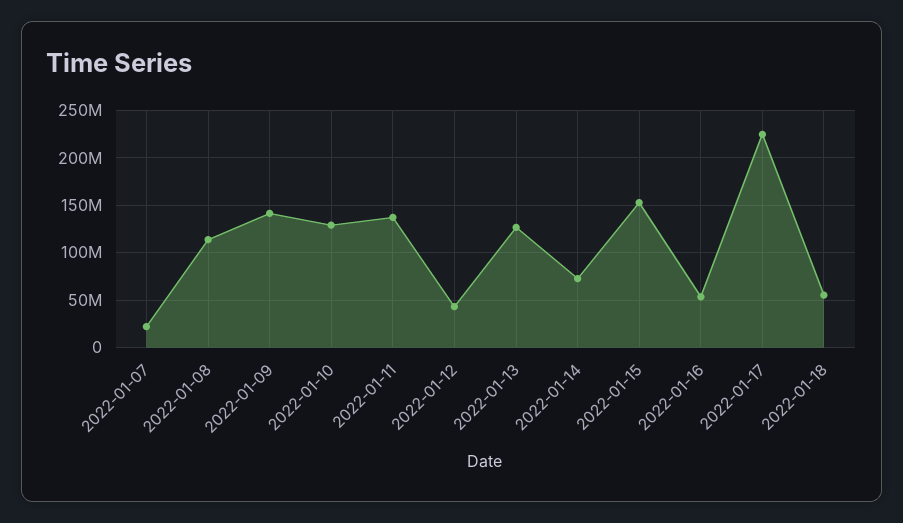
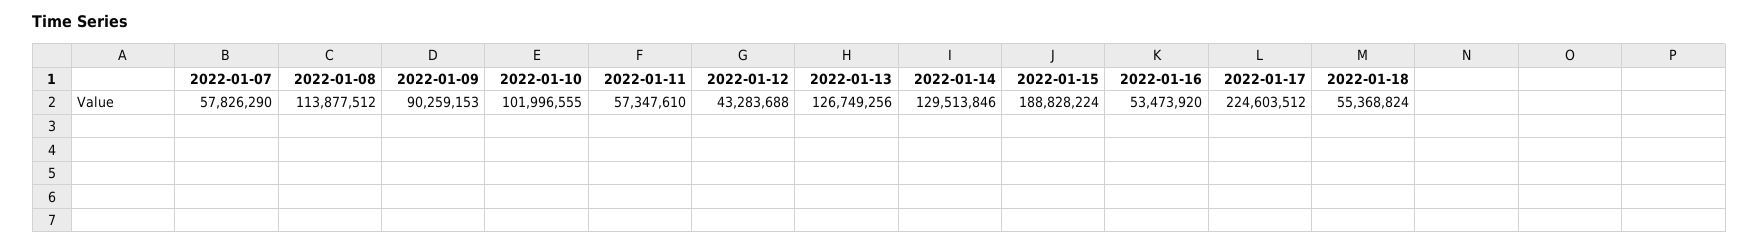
  {
-   "2022-01-07": 20000000,
+   "2022-01-07": 57826290,
    "2022-01-08": 113877512,
-   "2022-01-09": 140000000,
+   "2022-01-09": 90259153,
-   "2022-01-10": 130000000,
+   "2022-01-10": 101996555,
-   "2022-01-11": 140000000,
+   "2022-01-11": 57347610,
    "2022-01-12": 43283688,
    "2022-01-13": 126749256,
-   "2022-01-14": 70000000,
+   "2022-01-14": 129513846,
-   "2022-01-15": 150000000,
+   "2022-01-15": 188828224,
    "2022-01-16": 53473920,
    "2022-01-17": 224603512,
    "2022-01-18": 55368824
  }

